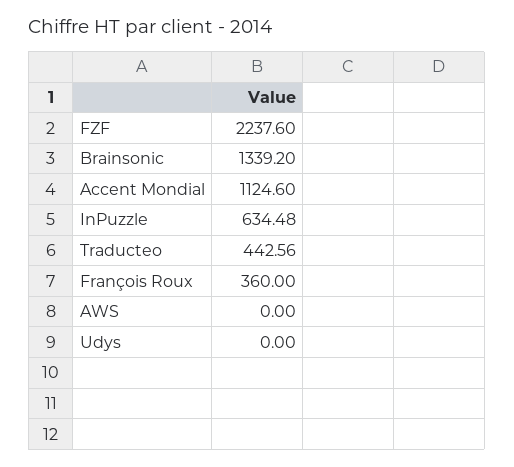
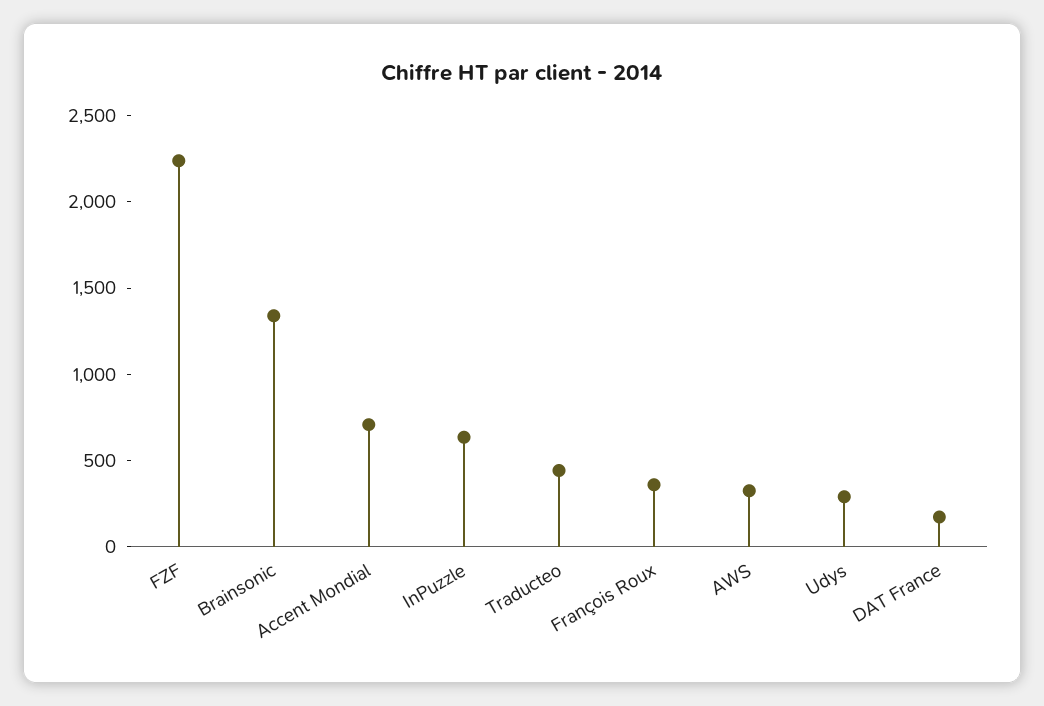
  {
    "FZF": 2237.6,
    "Brainsonic": 1339.2,
-   "Accent Mondial": 1124.6,
+   "Accent Mondial": 700,
    "InPuzzle": 634.48,
    "Traducteo": 442.56,
    "François Roux": 360,
-   "AWS": 0,
+   "AWS": 300,
-   "Udys": 0
+   "Udys": 300,
+   "DAT France": 200
  }

